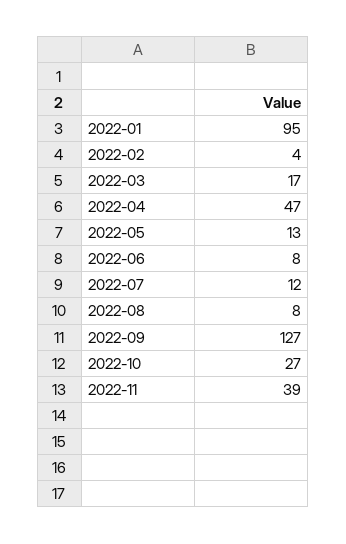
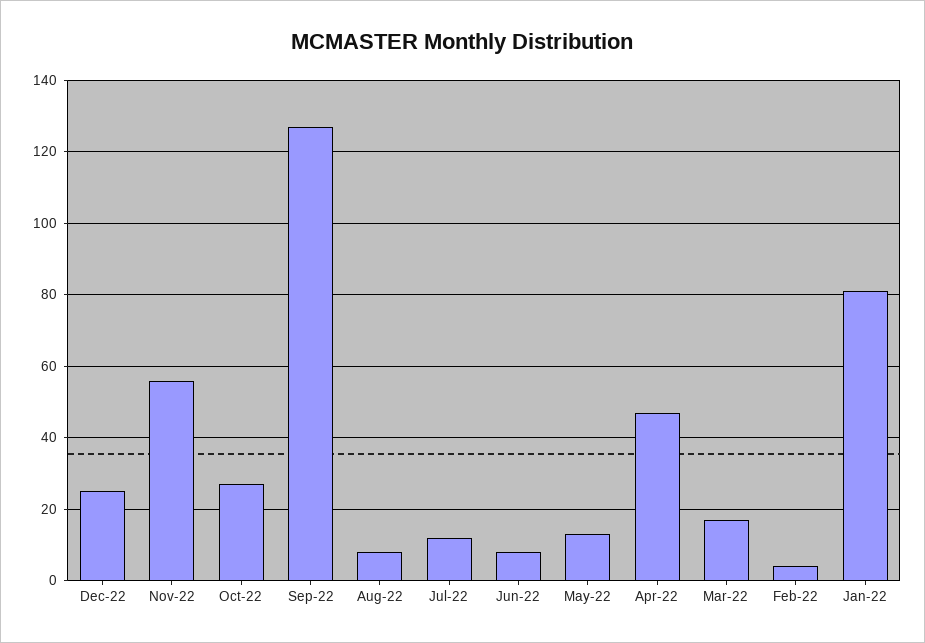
  {
-   "2022-01": 95,
+   "2022-01": 80,
    "2022-02": 4,
    "2022-03": 17,
    "2022-04": 47,
    "2022-05": 13,
    "2022-06": 8,
    "2022-07": 12,
    "2022-08": 8,
    "2022-09": 127,
    "2022-10": 27,
-   "2022-11": 39
+   "2022-11": 55,
+   "Dec-22": 25
  }

